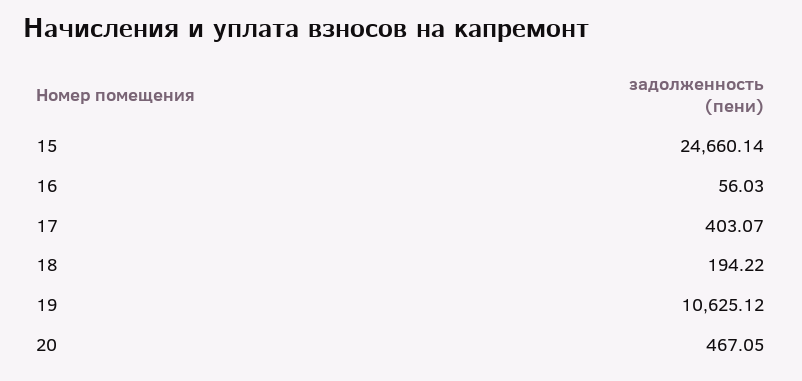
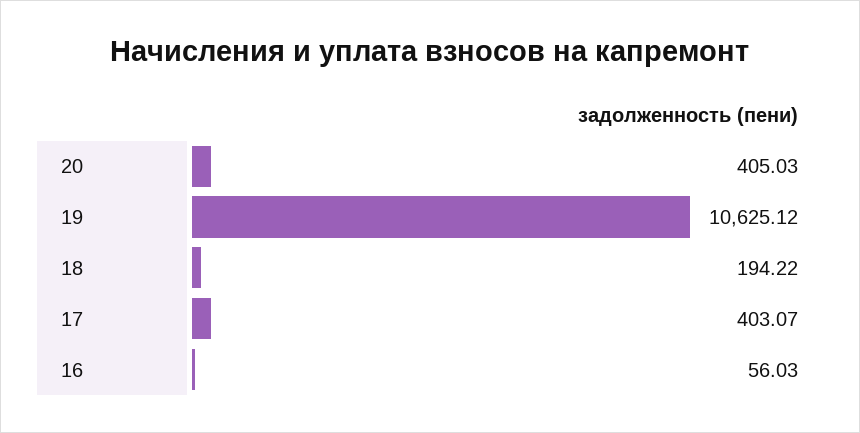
  {
-   "15": 24660.14,
    "16": 56.03,
    "17": 403.07,
    "18": 194.22,
    "19": 10625.12,
-   "20": 467.05
+   "20": 405.03
  }

